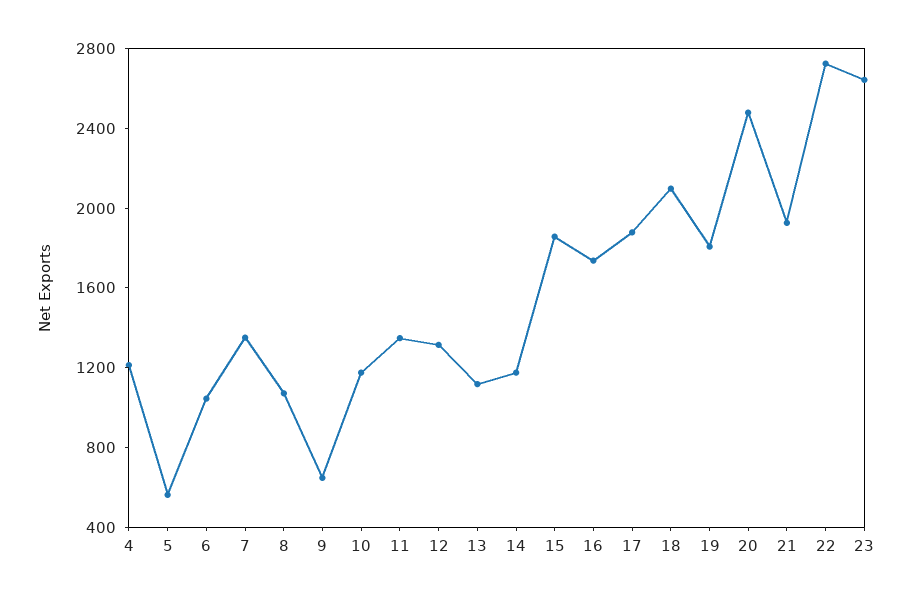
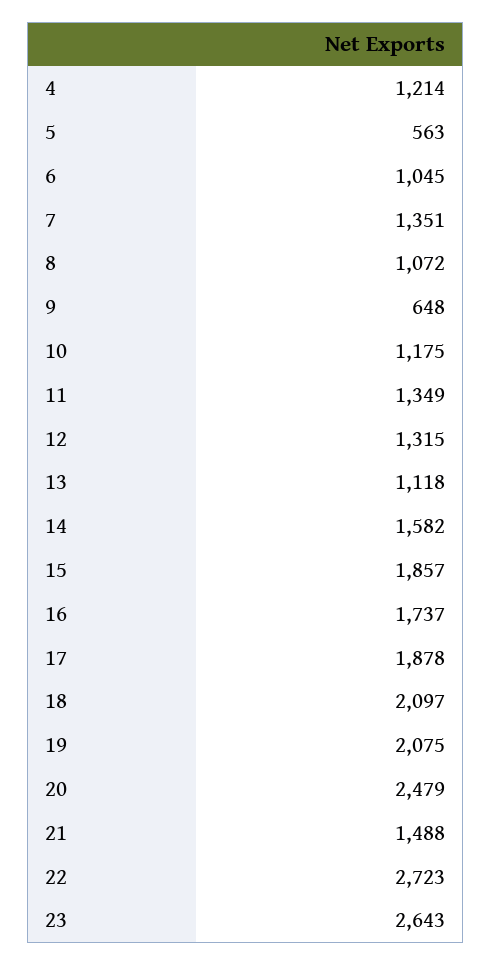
  {
    "4": 1214,
    "5": 563,
    "6": 1045,
    "7": 1351,
    "8": 1072,
    "9": 648,
    "10": 1175,
    "11": 1349,
    "12": 1315,
    "13": 1118,
-   "14": 1200,
+   "14": 1582,
    "15": 1857,
    "16": 1737,
    "17": 1878,
    "18": 2097,
-   "19": 1800,
+   "19": 2075,
    "20": 2479,
-   "21": 1900,
+   "21": 1488,
    "22": 2723,
    "23": 2643
  }

